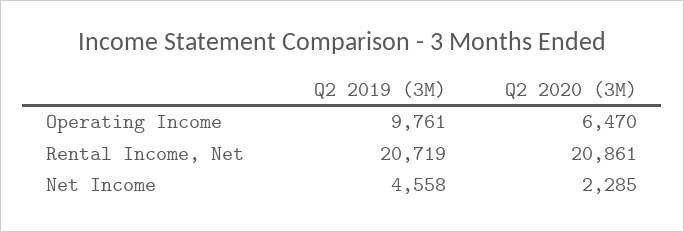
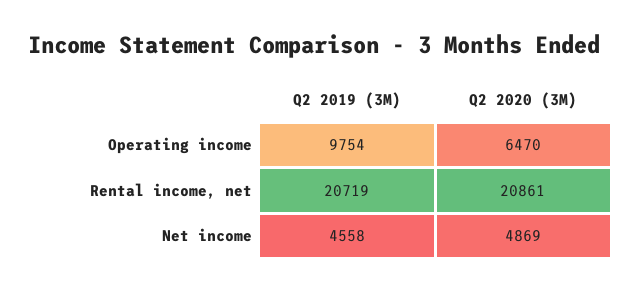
  {
    "Q2 2019 (3M)": {
-     "Operating Income": 9761,
+     "Operating Income": 9754,
      "Rental Income, Net": 20719,
      "Net Income": 4558
    },
    "Q2 2020 (3M)": {
      "Operating Income": 6470,
      "Rental Income, Net": 20861,
-     "Net Income": 2285
+     "Net Income": 4869
    }
  }

